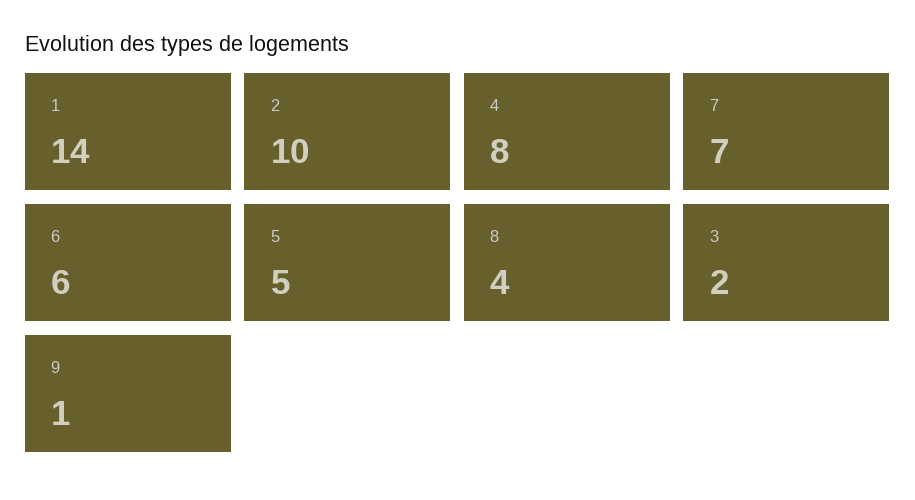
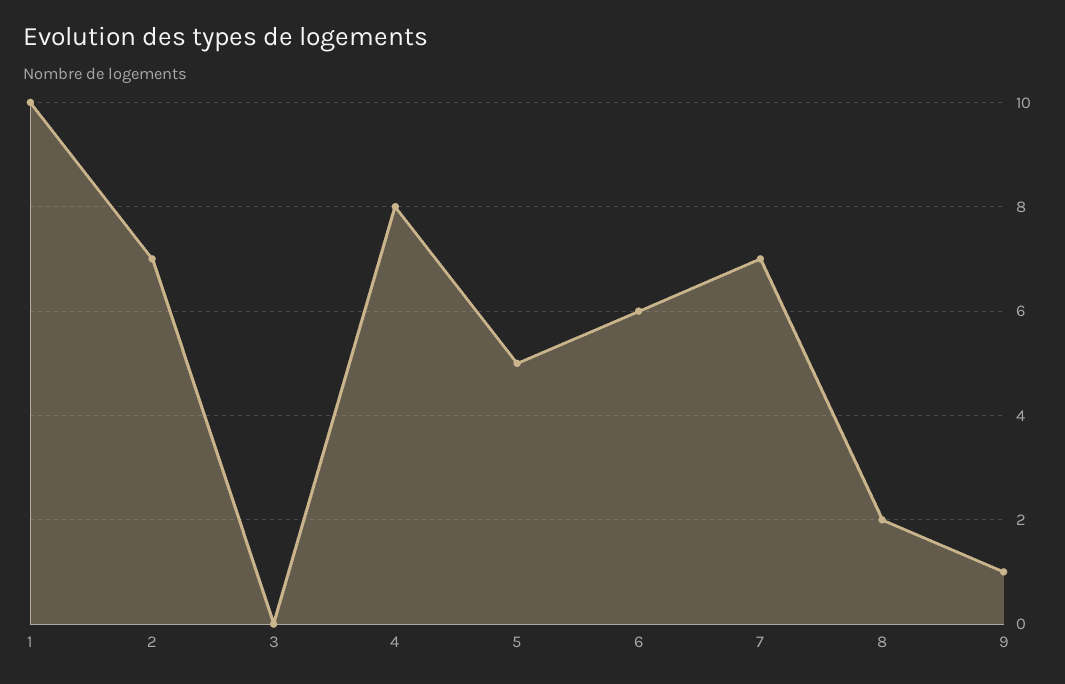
  {
-   "1": 14,
+   "1": 10,
-   "2": 10,
+   "2": 7,
    "4": 8,
    "7": 7,
    "6": 6,
    "5": 5,
-   "8": 4,
+   "8": 2,
-   "3": 2,
+   "3": 0,
    "9": 1
  }

